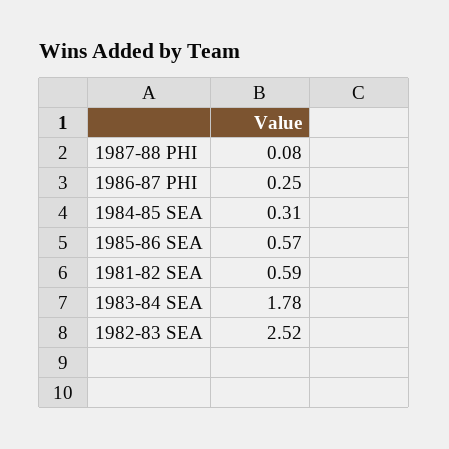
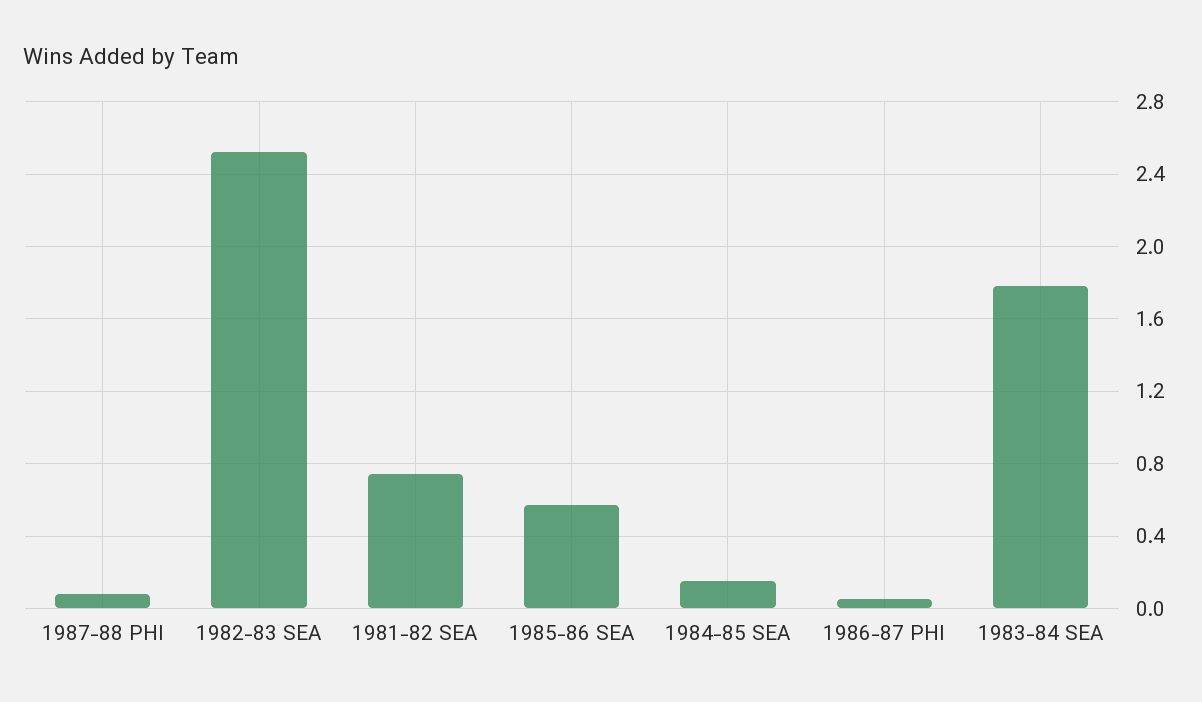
  {
    "1987-88 PHI": 0.08,
-   "1986-87 PHI": 0.25,
+   "1986-87 PHI": 0.05,
-   "1984-85 SEA": 0.31,
+   "1984-85 SEA": 0.15,
    "1985-86 SEA": 0.57,
-   "1981-82 SEA": 0.59,
+   "1981-82 SEA": 0.75,
    "1983-84 SEA": 1.78,
    "1982-83 SEA": 2.52
  }

